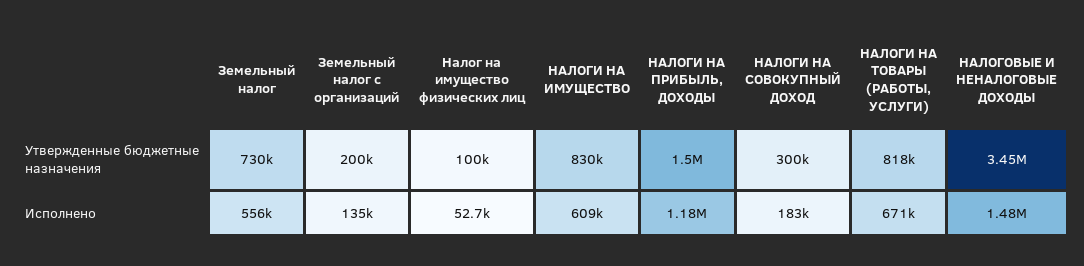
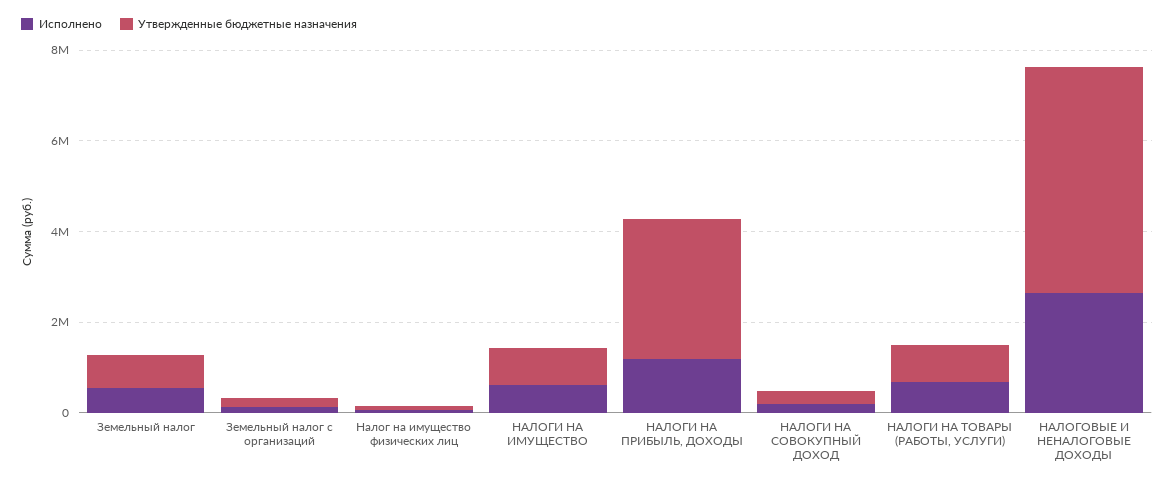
  {
    "Утвержденные бюджетные назначения": {
      "Земельный налог": 730000,
      "Земельный налог с организаций": 200000,
      "Налог на имущество физических лиц": 100000,
      "НАЛОГИ НА ИМУЩЕСТВО": 830000,
-     "НАЛОГИ НА ПРИБЫЛЬ, ДОХОДЫ": 1500000,
+     "НАЛОГИ НА ПРИБЫЛЬ, ДОХОДЫ": 3000000,
      "НАЛОГИ НА СОВОКУПНЫЙ ДОХОД": 300000,
      "НАЛОГИ НА ТОВАРЫ (РАБОТЫ, УСЛУГИ)": 818000,
-     "НАЛОГОВЫЕ И НЕНАЛОГОВЫЕ ДОХОДЫ": 3450000
+     "НАЛОГОВЫЕ И НЕНАЛОГОВЫЕ ДОХОДЫ": 5000000
    },
    "Исполнено": {
      "Земельный налог": 556000,
      "Земельный налог с организаций": 135000,
      "Налог на имущество физических лиц": 52700,
      "НАЛОГИ НА ИМУЩЕСТВО": 609000,
      "НАЛОГИ НА ПРИБЫЛЬ, ДОХОДЫ": 1180000,
      "НАЛОГИ НА СОВОКУПНЫЙ ДОХОД": 183000,
      "НАЛОГИ НА ТОВАРЫ (РАБОТЫ, УСЛУГИ)": 671000,
-     "НАЛОГОВЫЕ И НЕНАЛОГОВЫЕ ДОХОДЫ": 1480000
+     "НАЛОГОВЫЕ И НЕНАЛОГОВЫЕ ДОХОДЫ": 2500000
    }
  }

